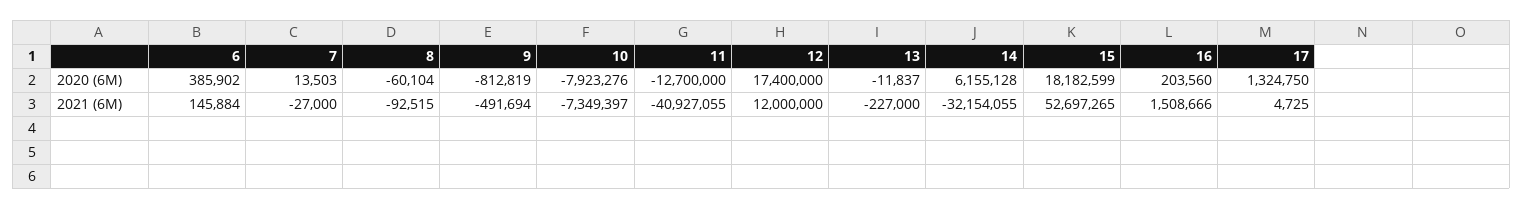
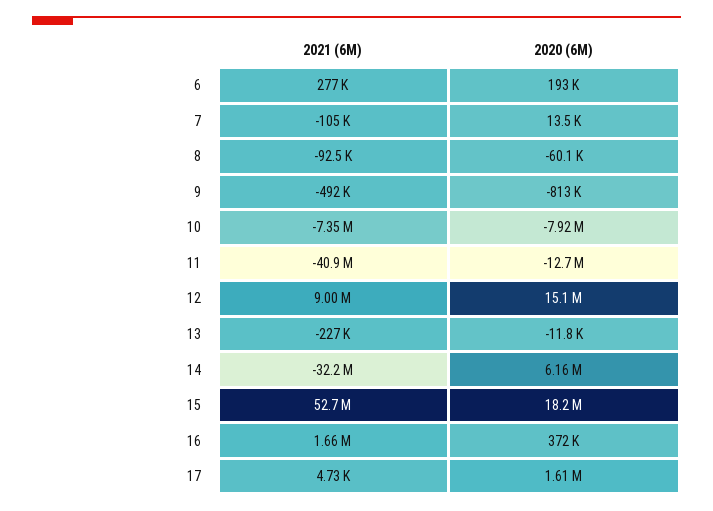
  {
    "6": {
-     "2020 (6M)": 385902,
+     "2020 (6M)": 193000,
-     "2021 (6M)": 145884
+     "2021 (6M)": 277000
    },
    "7": {
      "2020 (6M)": 13503,
-     "2021 (6M)": -27000
+     "2021 (6M)": -105000
    },
    "8": {
      "2020 (6M)": -60104,
      "2021 (6M)": -92515
    },
    "9": {
      "2020 (6M)": -812819,
      "2021 (6M)": -491694
    },
    "10": {
      "2020 (6M)": -7923276,
      "2021 (6M)": -7349397
    },
    "11": {
      "2020 (6M)": -12700000,
      "2021 (6M)": -40927055
    },
    "12": {
-     "2020 (6M)": 17400000,
+     "2020 (6M)": 15100000,
-     "2021 (6M)": 12000000
+     "2021 (6M)": 9000000
    },
    "13": {
      "2020 (6M)": -11837,
      "2021 (6M)": -227000
    },
    "14": {
      "2020 (6M)": 6155128,
      "2021 (6M)": -32154055
    },
    "15": {
      "2020 (6M)": 18182599,
      "2021 (6M)": 52697265
    },
    "16": {
-     "2020 (6M)": 203560,
+     "2020 (6M)": 372000,
-     "2021 (6M)": 1508666
+     "2021 (6M)": 1660000
    },
    "17": {
-     "2020 (6M)": 1324750,
+     "2020 (6M)": 1610000,
      "2021 (6M)": 4725
    }
  }

